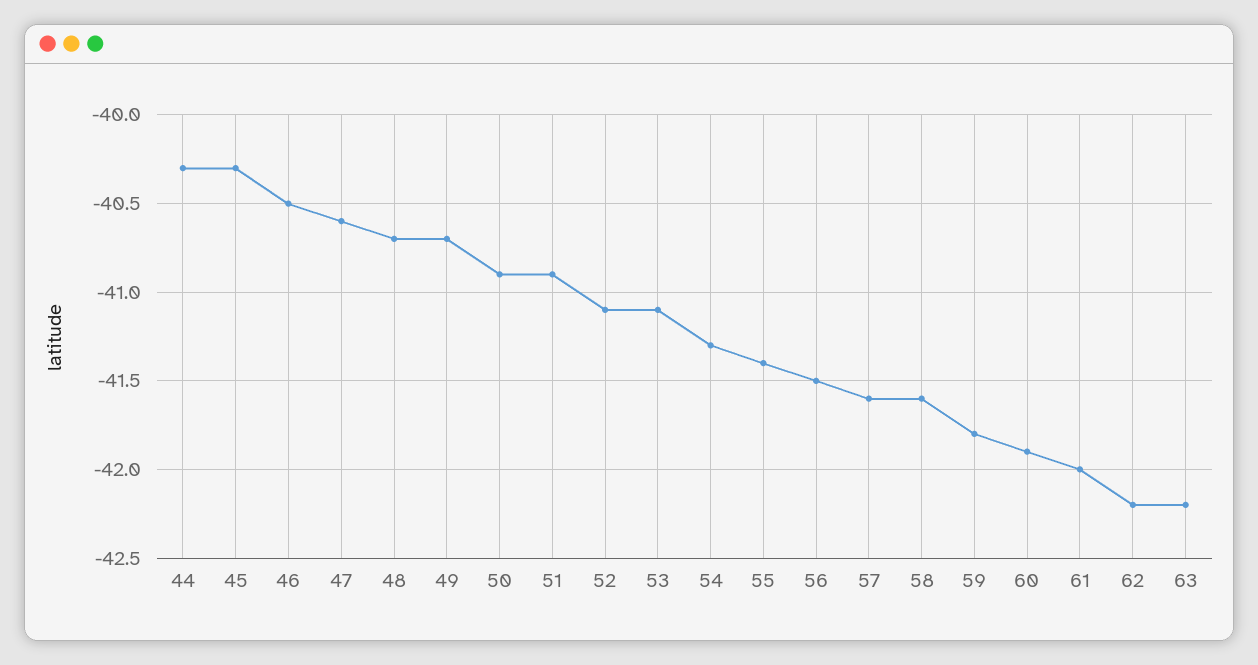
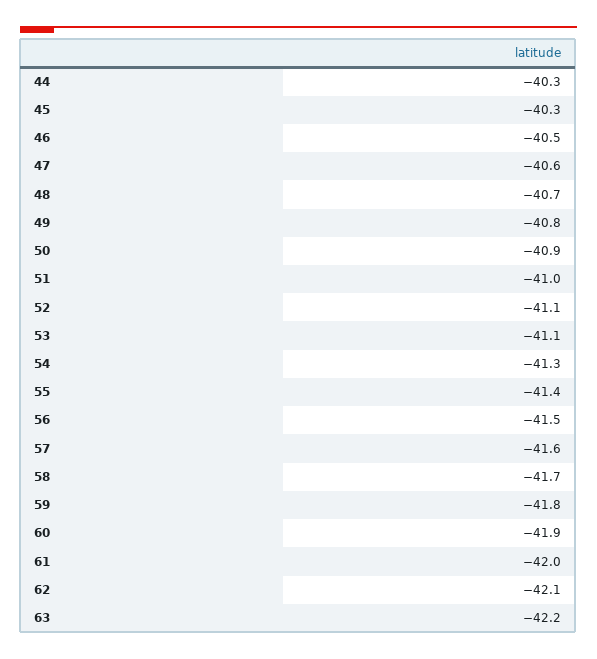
  {
    "44": -40.3,
    "45": -40.3,
    "46": -40.5,
    "47": -40.6,
    "48": -40.7,
-   "49": -40.7,
+   "49": -40.8,
    "50": -40.9,
-   "51": -40.9,
+   "51": -41,
    "52": -41.1,
    "53": -41.1,
    "54": -41.3,
    "55": -41.4,
    "56": -41.5,
    "57": -41.6,
-   "58": -41.6,
+   "58": -41.7,
    "59": -41.8,
    "60": -41.9,
    "61": -42,
-   "62": -42.2,
+   "62": -42.1,
    "63": -42.2
  }

